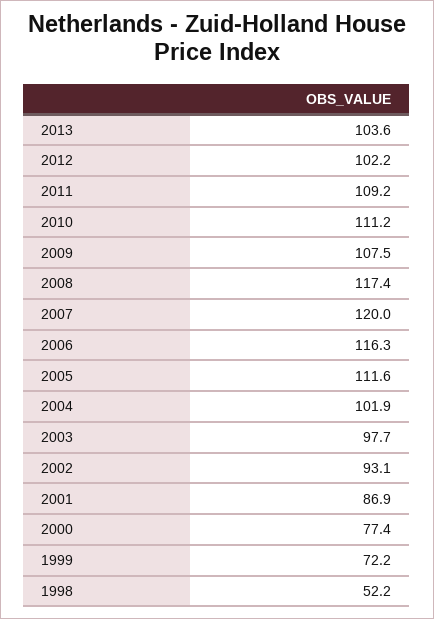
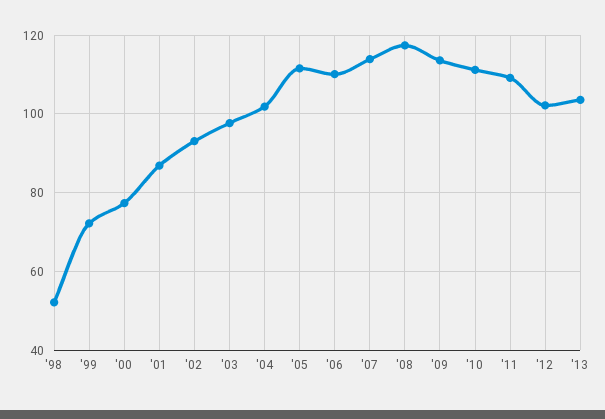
  {
    "2013": 103.6,
    "2012": 102.2,
    "2011": 109.2,
    "2010": 111.2,
-   "2009": 107.5,
+   "2009": 114,
    "2008": 117.4,
-   "2007": 120,
+   "2007": 114,
-   "2006": 116.3,
+   "2006": 110,
    "2005": 111.6,
    "2004": 101.9,
    "2003": 97.7,
    "2002": 93.1,
    "2001": 86.9,
    "2000": 77.4,
    "1999": 72.2,
    "1998": 52.2
  }

